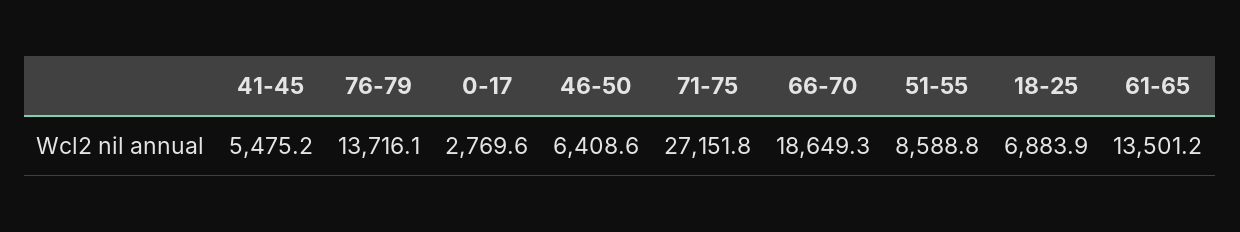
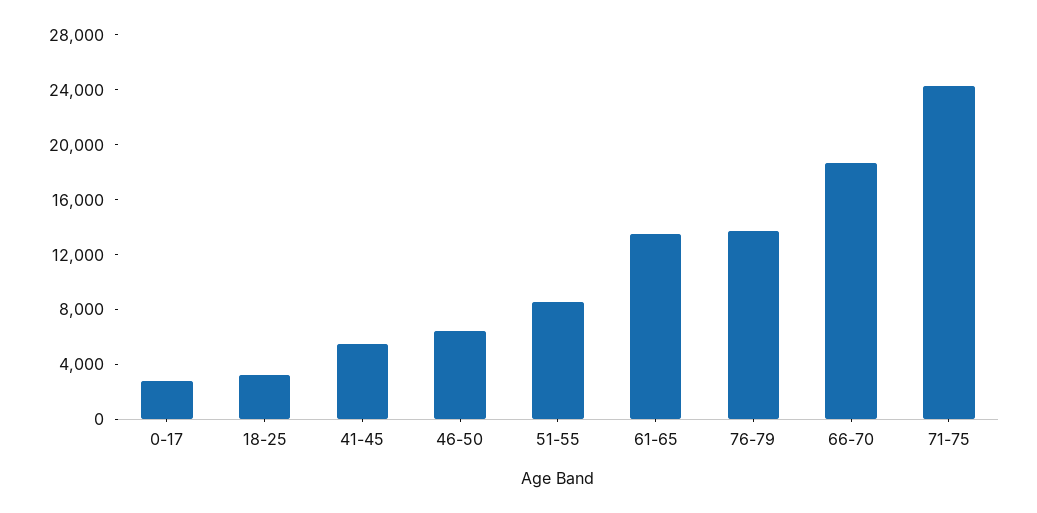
  {
    "41-45": 5475.2,
    "76-79": 13716.1,
    "0-17": 2769.6,
    "46-50": 6408.6,
-   "71-75": 27151.8,
+   "71-75": 24000,
    "66-70": 18649.3,
    "51-55": 8588.8,
-   "18-25": 6883.9,
+   "18-25": 3000,
    "61-65": 13501.2
  }

